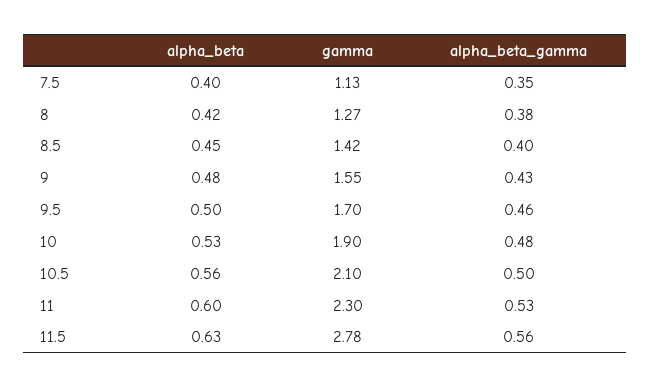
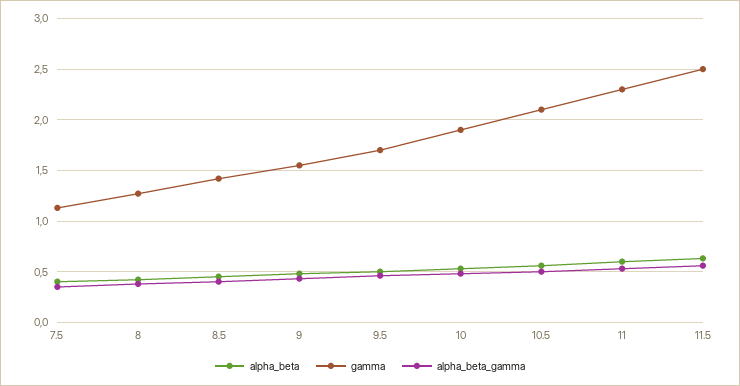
  {
    "alpha_beta": {
      "7.5": 0.4,
      "8": 0.42,
      "8.5": 0.45,
      "9": 0.48,
      "9.5": 0.5,
      "10": 0.53,
      "10.5": 0.56,
      "11": 0.6,
      "11.5": 0.63
    },
    "gamma": {
      "7.5": 1.13,
      "8": 1.27,
      "8.5": 1.42,
      "9": 1.55,
      "9.5": 1.7,
      "10": 1.9,
      "10.5": 2.1,
      "11": 2.3,
-     "11.5": 2.78
+     "11.5": 2.5
    },
    "alpha_beta_gamma": {
      "7.5": 0.35,
      "8": 0.38,
      "8.5": 0.4,
      "9": 0.43,
      "9.5": 0.46,
      "10": 0.48,
      "10.5": 0.5,
      "11": 0.53,
      "11.5": 0.56
    }
  }

